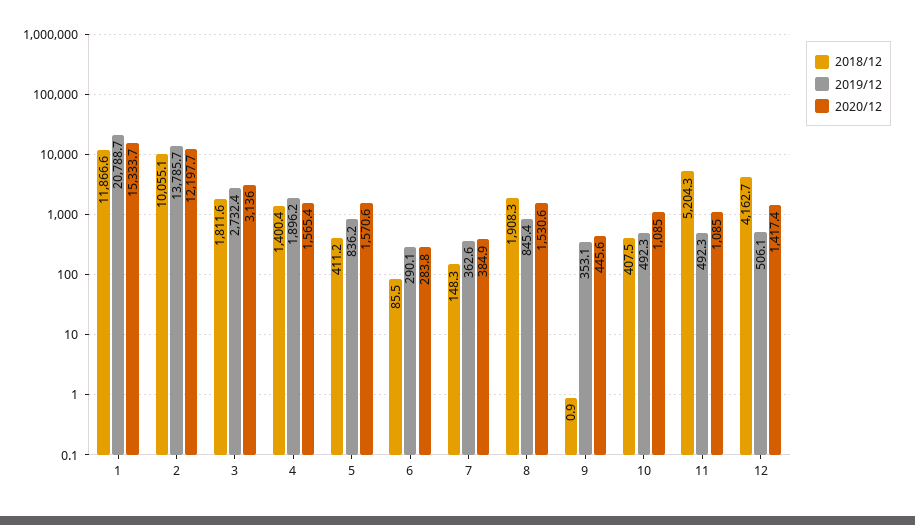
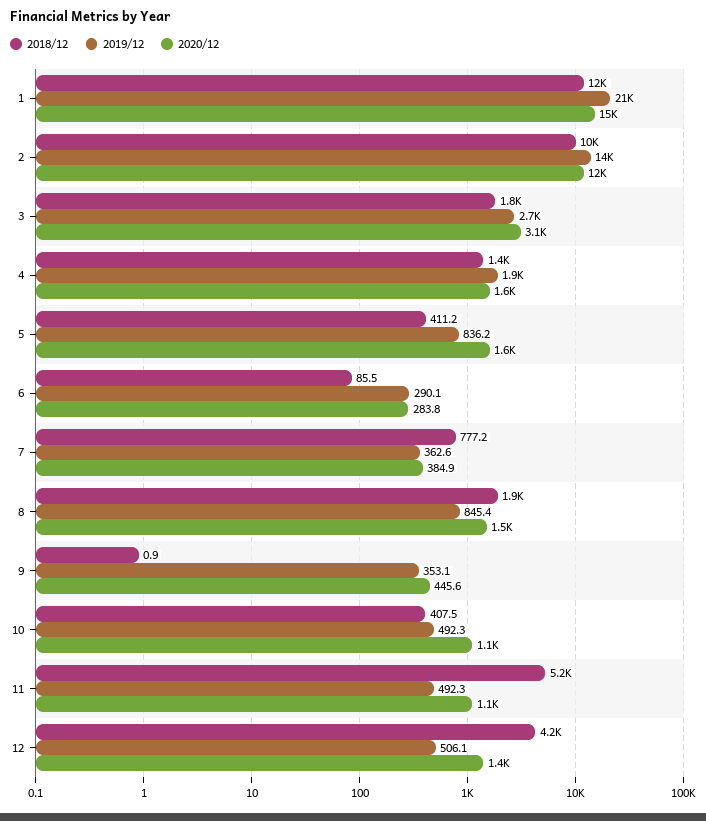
  {
    "2018/12": {
      "1": 11866.6,
      "2": 10055.1,
      "3": 1811.6,
      "4": 1400.4,
      "5": 411.2,
      "6": 85.5,
-     "7": 148.3,
+     "7": 777.2,
      "8": 1908.3,
      "9": 0.9,
      "10": 407.5,
      "11": 5204.3,
      "12": 4162.7
    },
    "2019/12": {
      "1": 20788.7,
      "2": 13785.7,
      "3": 2732.4,
      "4": 1896.2,
      "5": 836.2,
      "6": 290.1,
      "7": 362.6,
      "8": 845.4,
      "9": 353.1,
      "10": 492.3,
      "11": 492.3,
      "12": 506.1
    },
    "2020/12": {
      "1": 15333.7,
      "2": 12197.7,
      "3": 3136,
      "4": 1565.4,
      "5": 1570.6,
      "6": 283.8,
      "7": 384.9,
      "8": 1530.6,
      "9": 445.6,
      "10": 1085,
      "11": 1085,
      "12": 1417.4
    }
  }

